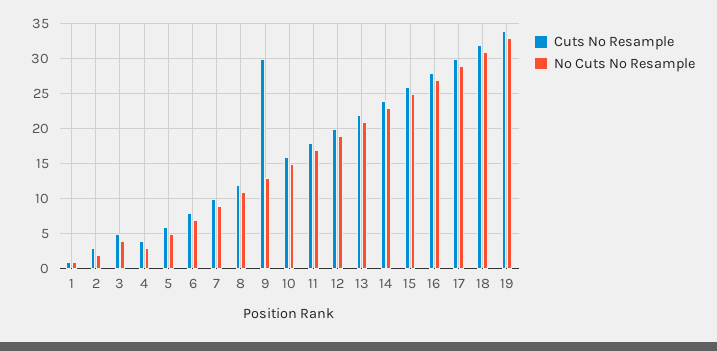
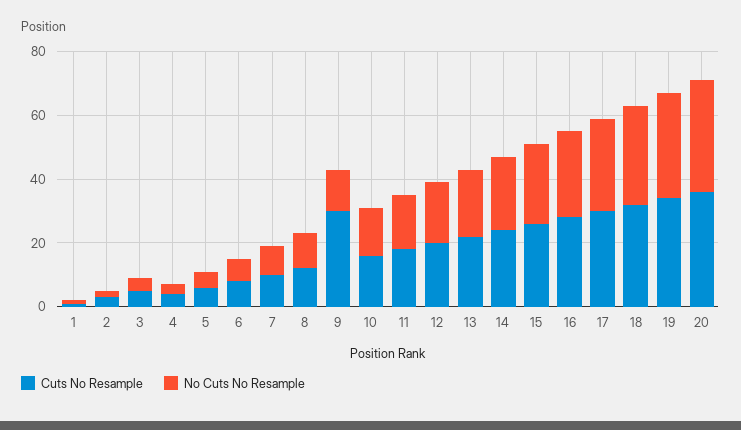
  {
    "Cuts No Resample": {
      "1": 1,
      "2": 3,
      "3": 5,
      "4": 4,
      "5": 6,
      "6": 8,
      "7": 10,
      "8": 12,
      "9": 30,
      "10": 16,
      "11": 18,
      "12": 20,
      "13": 22,
      "14": 24,
      "15": 26,
      "16": 28,
      "17": 30,
      "18": 32,
-     "19": 34
+     "19": 34,
+     "20": 35
    },
    "No Cuts No Resample": {
      "1": 1,
      "2": 2,
      "3": 4,
      "4": 3,
      "5": 5,
      "6": 7,
      "7": 9,
      "8": 11,
      "9": 13,
      "10": 15,
      "11": 17,
      "12": 19,
      "13": 21,
      "14": 23,
      "15": 25,
      "16": 27,
      "17": 29,
      "18": 31,
-     "19": 33
+     "19": 33,
+     "20": 35
    }
  }

